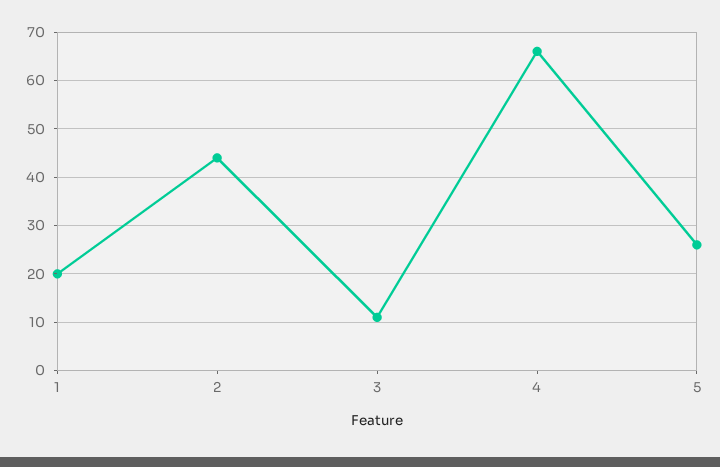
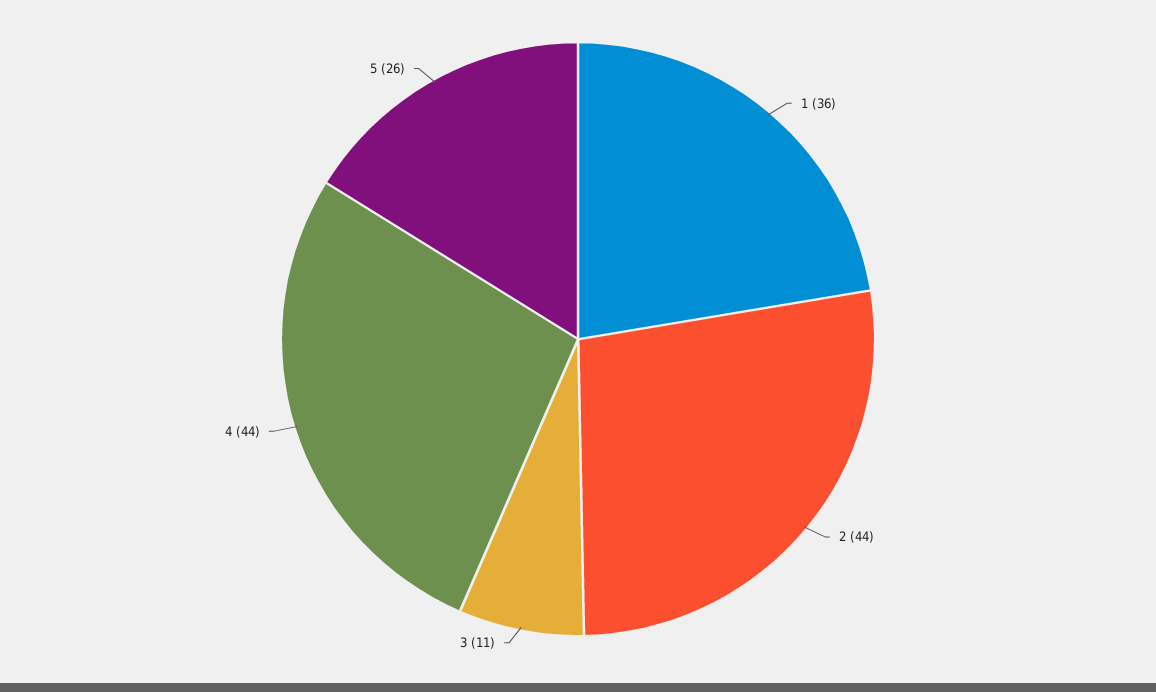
  {
-   "1": 20,
+   "1": 36,
    "2": 44,
    "3": 11,
-   "4": 65,
+   "4": 44,
    "5": 26
  }

